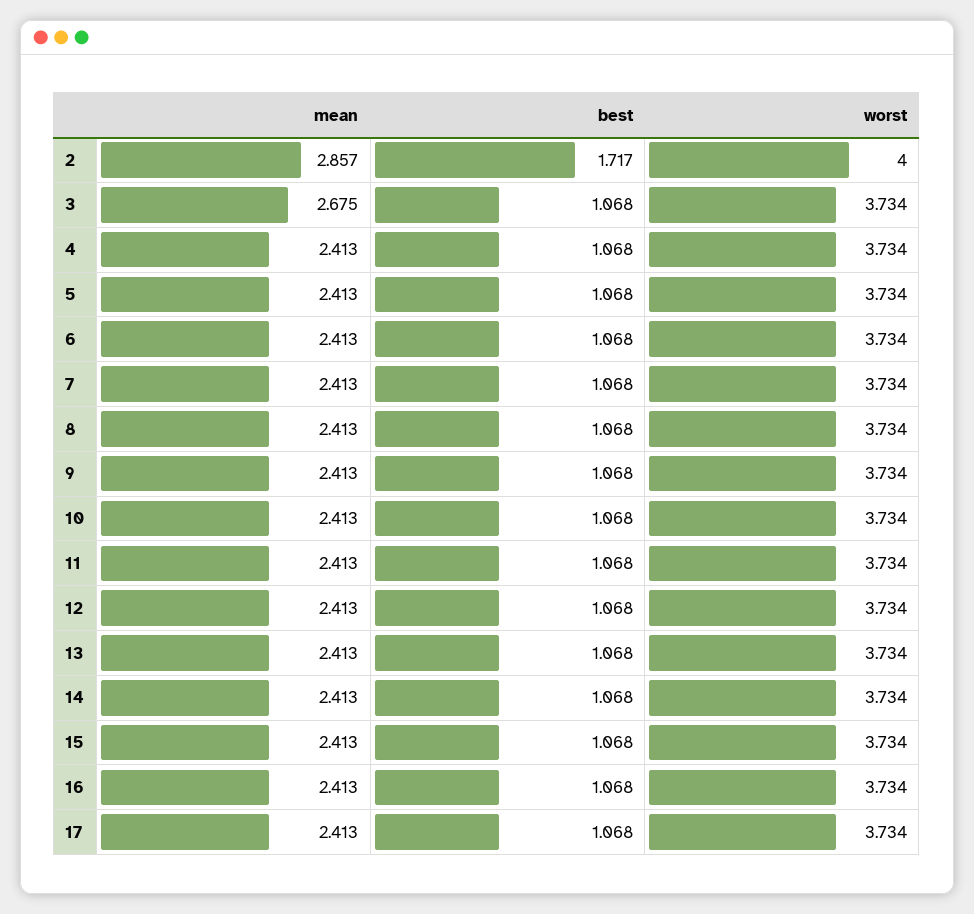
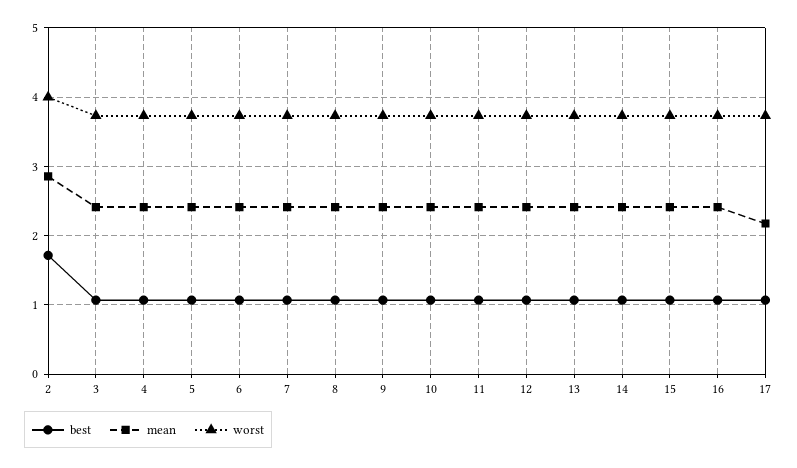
  {
    "mean": {
      "2": 2.857,
-     "3": 2.675,
+     "3": 2.4,
      "4": 2.413,
      "5": 2.413,
      "6": 2.413,
      "7": 2.413,
      "8": 2.413,
      "9": 2.413,
      "10": 2.413,
      "11": 2.413,
      "12": 2.413,
      "13": 2.413,
      "14": 2.413,
      "15": 2.413,
      "16": 2.413,
-     "17": 2.413
+     "17": 2.2
    },
    "best": {
      "2": 1.717,
      "3": 1.068,
      "4": 1.068,
      "5": 1.068,
      "6": 1.068,
      "7": 1.068,
      "8": 1.068,
      "9": 1.068,
      "10": 1.068,
      "11": 1.068,
      "12": 1.068,
      "13": 1.068,
      "14": 1.068,
      "15": 1.068,
      "16": 1.068,
      "17": 1.068
    },
    "worst": {
      "2": 4,
      "3": 3.734,
      "4": 3.734,
      "5": 3.734,
      "6": 3.734,
      "7": 3.734,
      "8": 3.734,
      "9": 3.734,
      "10": 3.734,
      "11": 3.734,
      "12": 3.734,
      "13": 3.734,
      "14": 3.734,
      "15": 3.734,
      "16": 3.734,
      "17": 3.734
    }
  }

